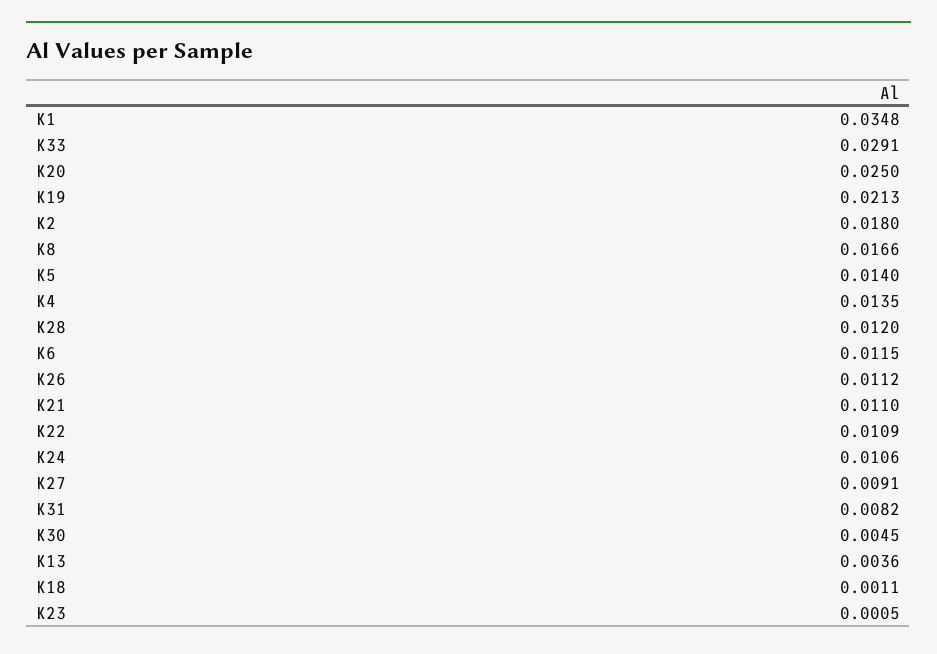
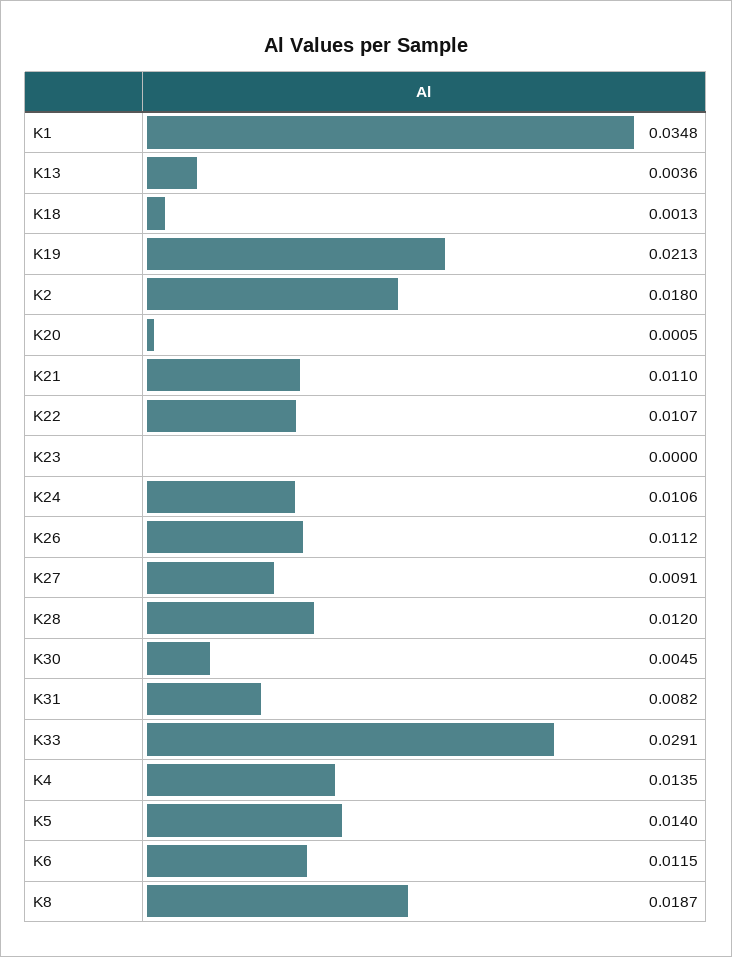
  {
    "K1": 0.0348,
    "K33": 0.0291,
-   "K20": 0.025,
+   "K20": 0.0005,
    "K19": 0.0213,
    "K2": 0.018,
-   "K8": 0.0166,
+   "K8": 0.0187,
    "K5": 0.014,
    "K4": 0.0135,
    "K28": 0.012,
    "K6": 0.0115,
    "K26": 0.0112,
    "K21": 0.011,
-   "K22": 0.0109,
+   "K22": 0.0107,
    "K24": 0.0106,
    "K27": 0.0091,
    "K31": 0.0082,
    "K30": 0.0045,
    "K13": 0.0036,
-   "K18": 0.0011,
+   "K18": 0.0013,
-   "K23": 0.0005
+   "K23": 0
  }

